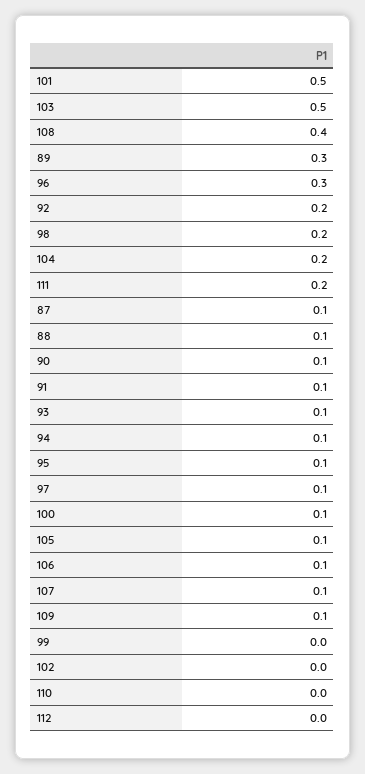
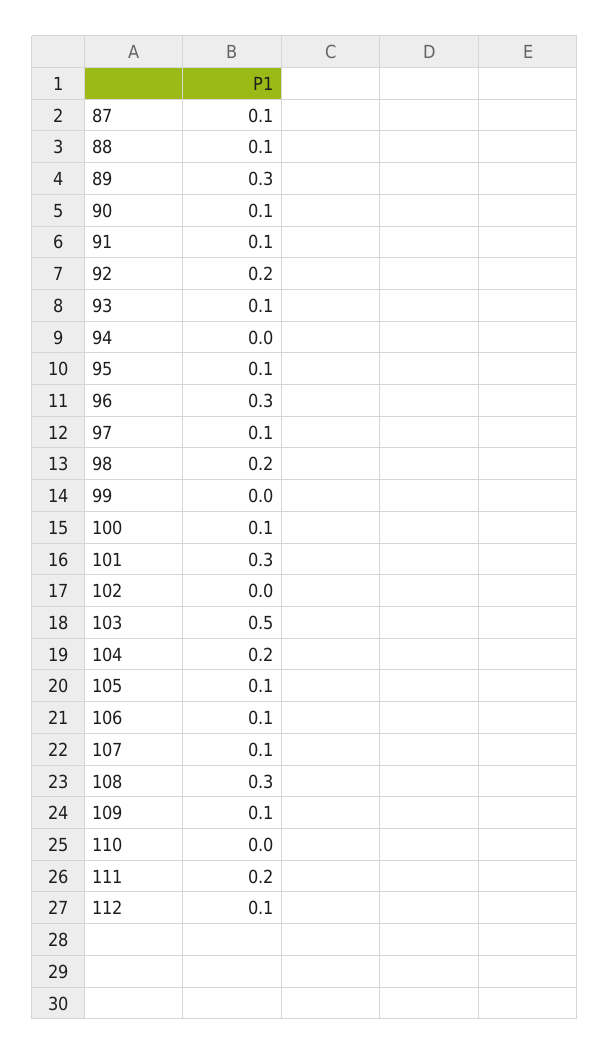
  {
-   "101": 0.5,
+   "101": 0.3,
    "103": 0.5,
-   "108": 0.4,
+   "108": 0.3,
    "89": 0.3,
    "96": 0.3,
    "92": 0.2,
    "98": 0.2,
    "104": 0.2,
    "111": 0.2,
    "87": 0.1,
    "88": 0.1,
    "90": 0.1,
    "91": 0.1,
    "93": 0.1,
-   "94": 0.1,
+   "94": 0,
    "95": 0.1,
    "97": 0.1,
    "100": 0.1,
    "105": 0.1,
    "106": 0.1,
    "107": 0.1,
    "109": 0.1,
    "99": 0,
    "102": 0,
    "110": 0,
-   "112": 0
+   "112": 0.1
  }

